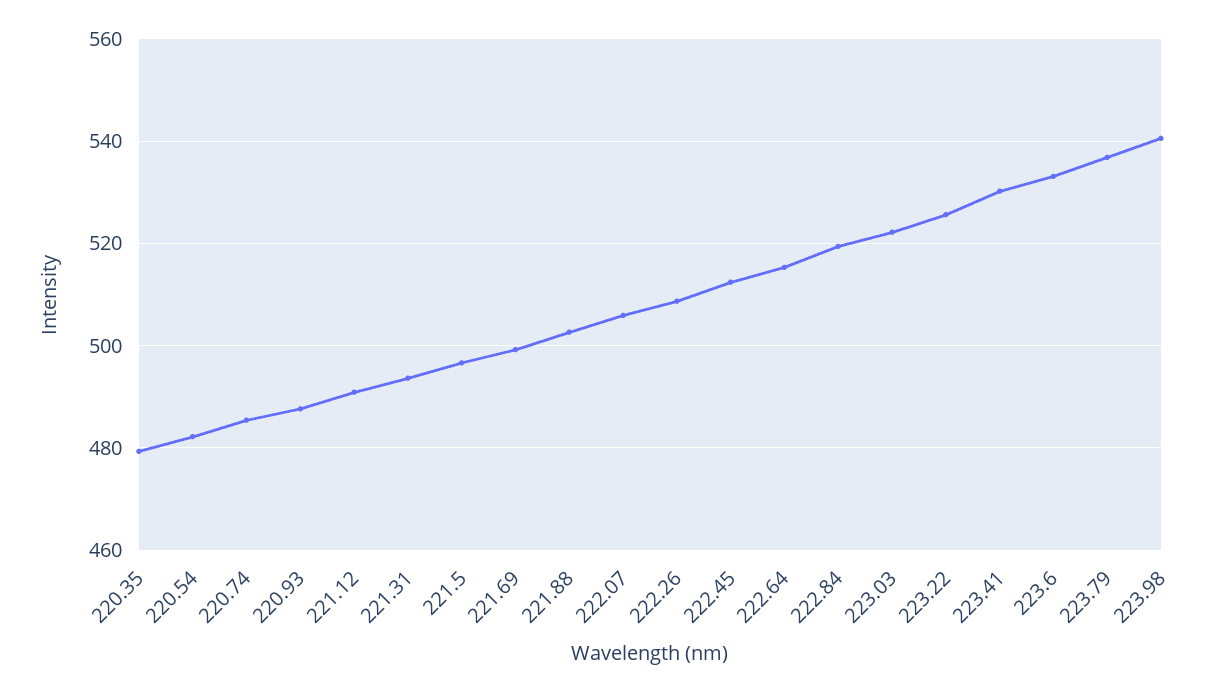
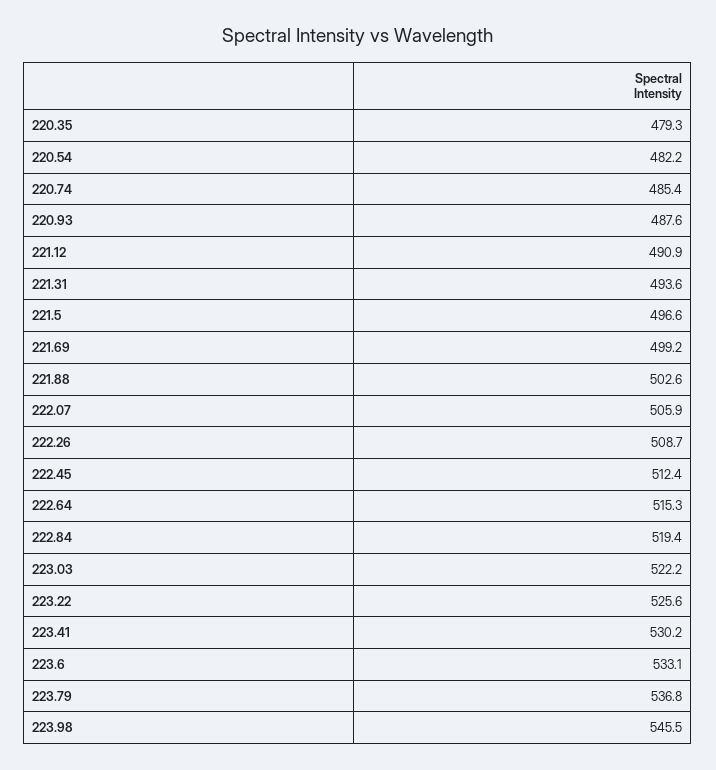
  {
    "220.35": 479.3,
    "220.54": 482.2,
    "220.74": 485.4,
    "220.93": 487.6,
    "221.12": 490.9,
    "221.31": 493.6,
    "221.5": 496.6,
    "221.69": 499.2,
    "221.88": 502.6,
    "222.07": 505.9,
    "222.26": 508.7,
    "222.45": 512.4,
    "222.64": 515.3,
    "222.84": 519.4,
    "223.03": 522.2,
    "223.22": 525.6,
    "223.41": 530.2,
    "223.6": 533.1,
    "223.79": 536.8,
-   "223.98": 540
+   "223.98": 545.5
  }

